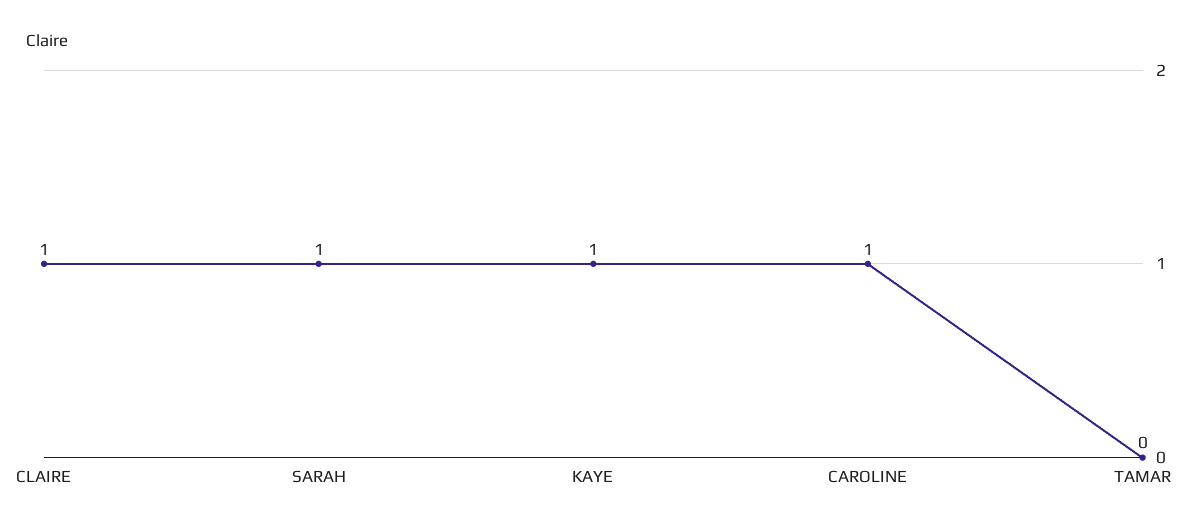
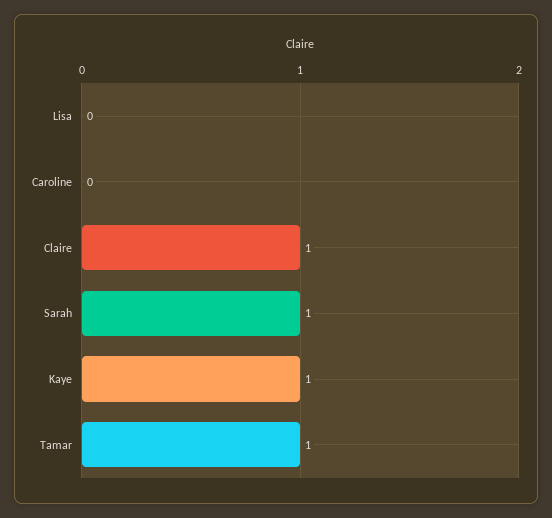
  {
    "CLAIRE": 1,
    "SARAH": 1,
    "KAYE": 1,
-   "CAROLINE": 1,
+   "CAROLINE": 0,
-   "TAMAR": 0
+   "TAMAR": 1,
+   "Lisa": 0
  }

